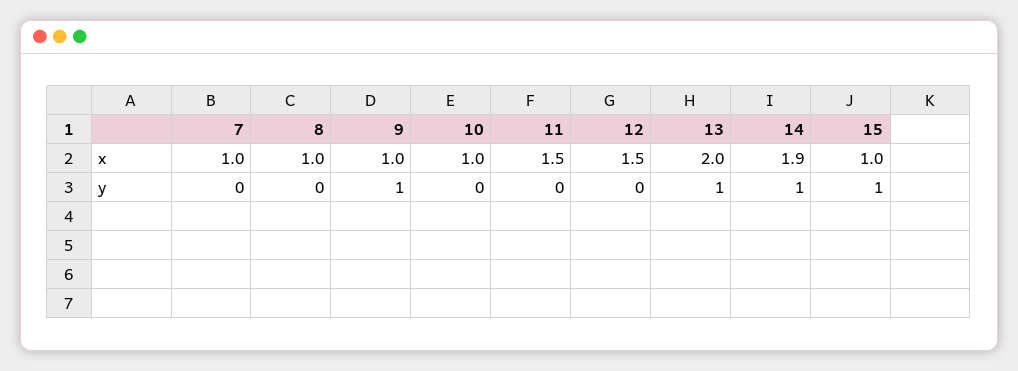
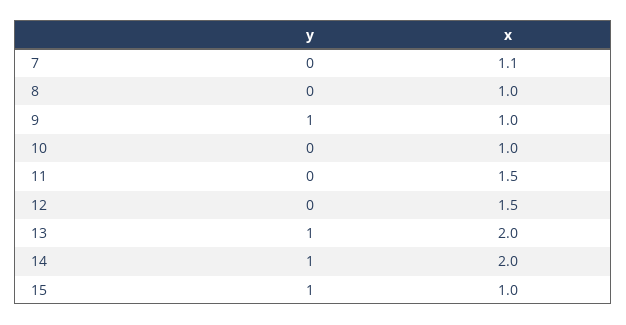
  {
    "7": {
-     "x": 1,
+     "x": 1.1,
      "y": 0
    },
    "8": {
      "x": 1,
      "y": 0
    },
    "9": {
      "x": 1,
      "y": 1
    },
    "10": {
      "x": 1,
      "y": 0
    },
    "11": {
      "x": 1.5,
      "y": 0
    },
    "12": {
      "x": 1.5,
      "y": 0
    },
    "13": {
      "x": 2,
      "y": 1
    },
    "14": {
-     "x": 1.9,
+     "x": 2,
      "y": 1
    },
    "15": {
      "x": 1,
      "y": 1
    }
  }

